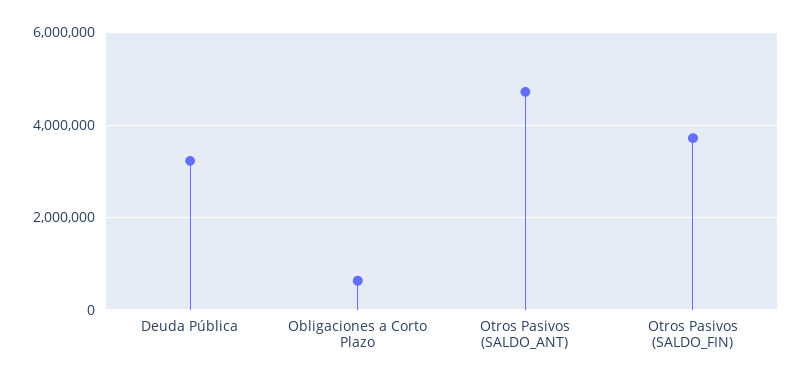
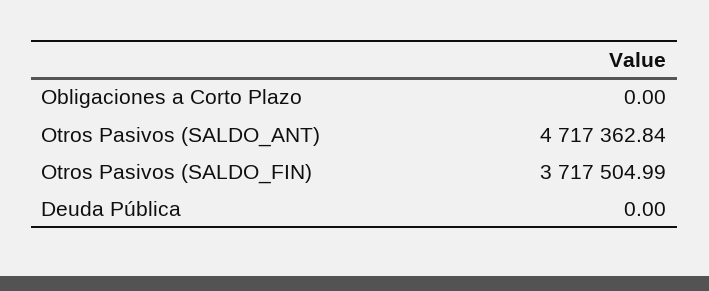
  {
-   "Deuda Pública": 3200000,
+   "Deuda Pública": 0,
-   "Obligaciones a Corto Plazo": 600000,
+   "Obligaciones a Corto Plazo": 0,
    "Otros Pasivos (SALDO_ANT)": 4717362.84,
    "Otros Pasivos (SALDO_FIN)": 3717504.99
  }

